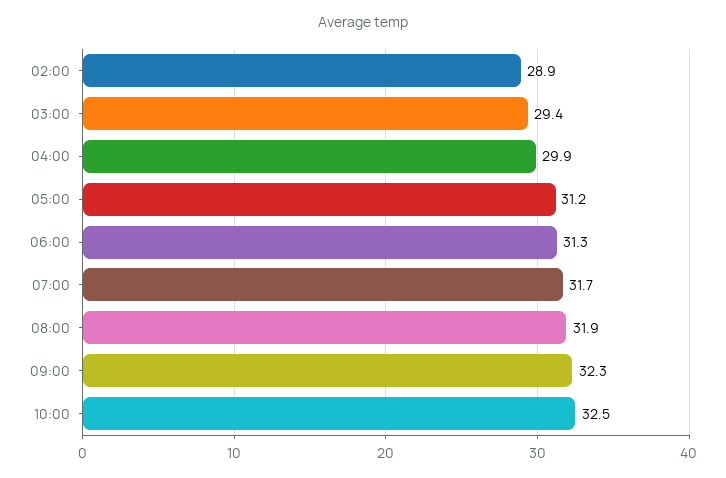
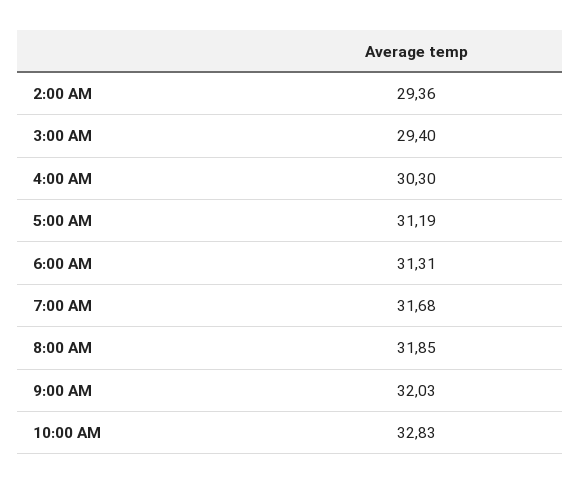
  {
-   "02:00": 28.9,
+   "02:00": 29.36,
    "03:00": 29.4,
-   "04:00": 29.9,
+   "04:00": 30.3,
    "05:00": 31.19,
    "06:00": 31.31,
    "07:00": 31.68,
    "08:00": 31.85,
-   "09:00": 32.3,
+   "09:00": 32.03,
-   "10:00": 32.5
+   "10:00": 32.83
  }

